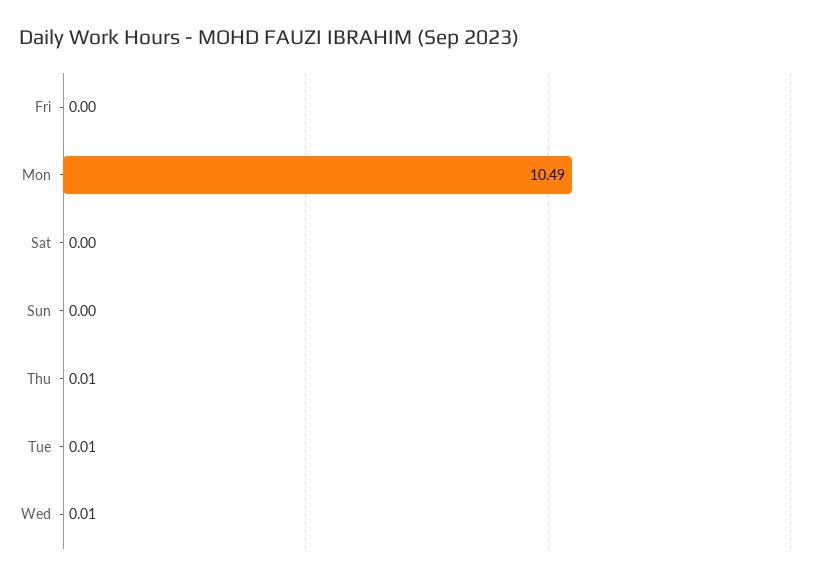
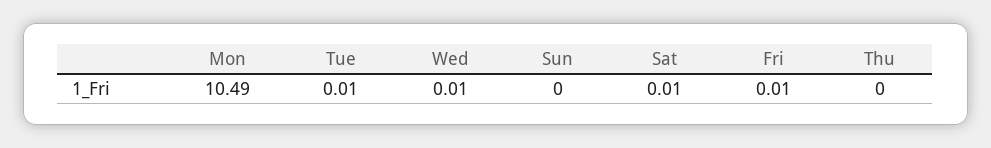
  {
-   "Fri": 0,
+   "Fri": 0.01,
    "Mon": 10.49,
-   "Sat": 0,
+   "Sat": 0.01,
    "Sun": 0,
-   "Thu": 0.01,
+   "Thu": 0,
    "Tue": 0.01,
    "Wed": 0.01
  }

